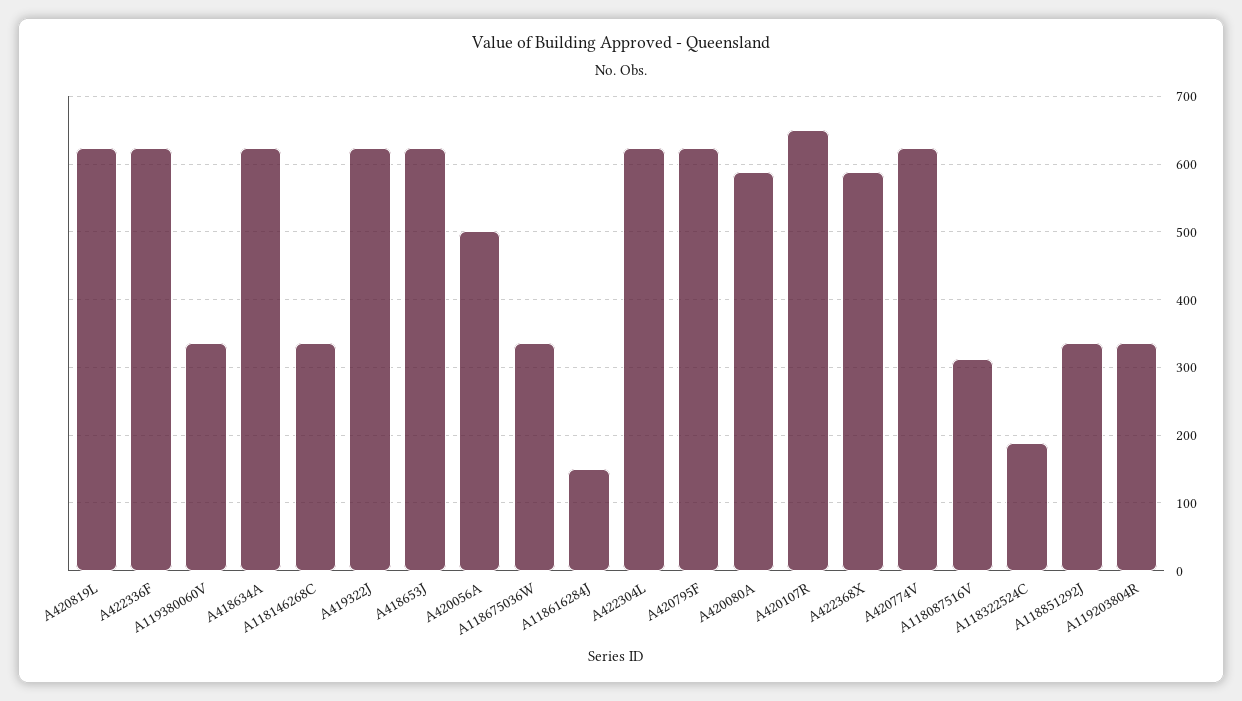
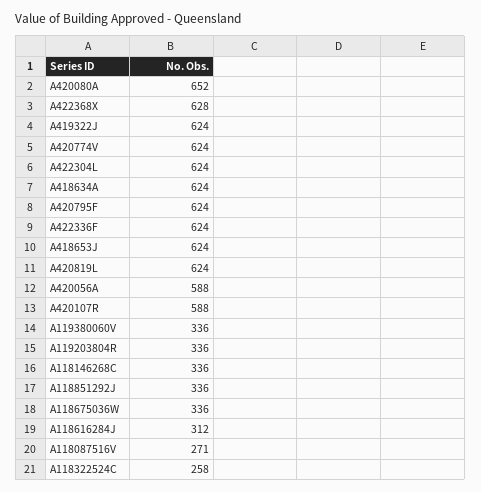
  {
    "A420819L": 624,
    "A422336F": 624,
    "A119380060V": 336,
    "A418634A": 624,
    "A118146268C": 336,
    "A419322J": 624,
    "A418653J": 624,
-   "A420056A": 500,
+   "A420056A": 588,
    "A118675036W": 336,
-   "A118616284J": 150,
+   "A118616284J": 312,
    "A422304L": 624,
    "A420795F": 624,
-   "A420080A": 590,
+   "A420080A": 652,
-   "A420107R": 650,
+   "A420107R": 588,
-   "A422368X": 590,
+   "A422368X": 628,
    "A420774V": 624,
-   "A118087516V": 310,
+   "A118087516V": 271,
-   "A118322524C": 190,
+   "A118322524C": 258,
    "A118851292J": 336,
    "A119203804R": 336
  }

